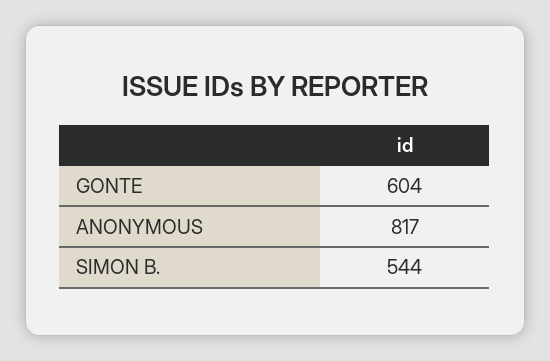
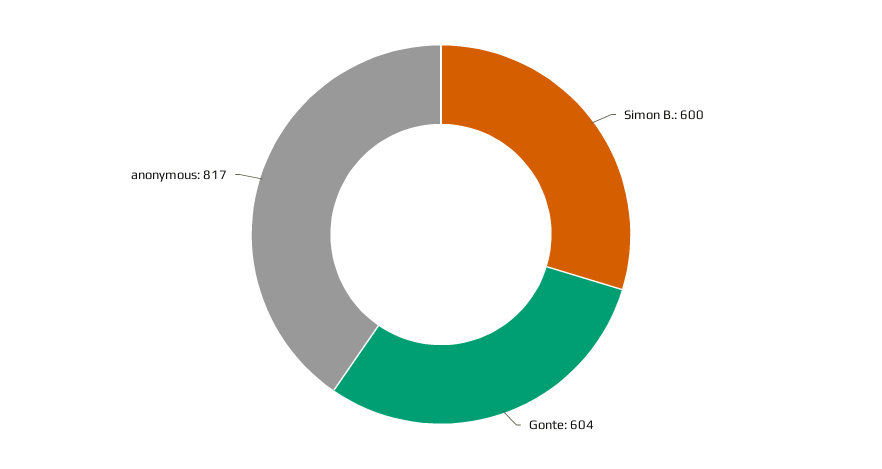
  {
    "GONTE": 604,
    "ANONYMOUS": 817,
-   "SIMON B.": 544
+   "SIMON B.": 600
  }

